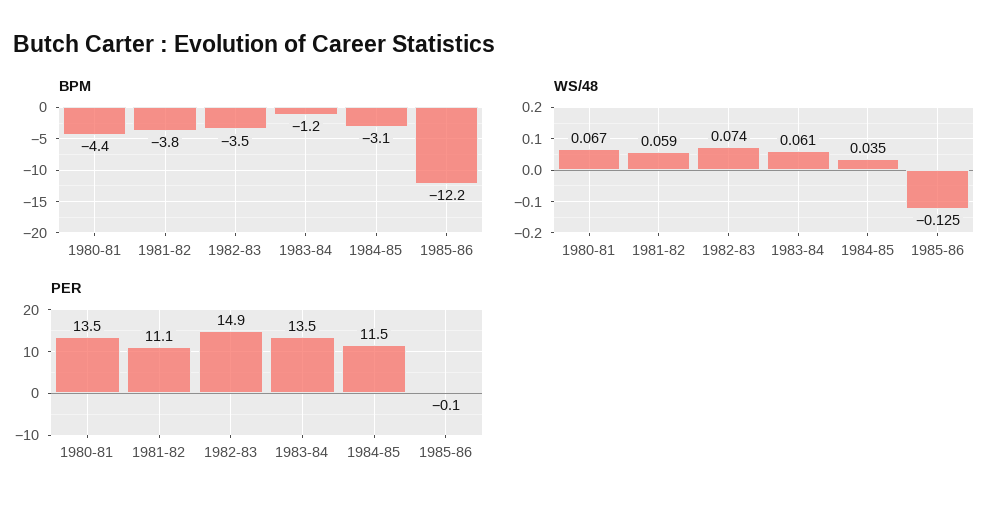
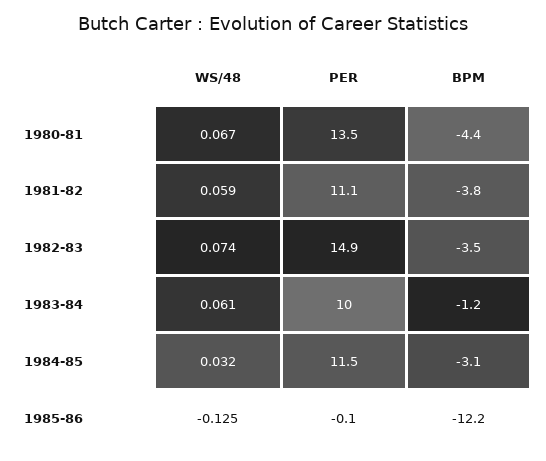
  {
    "BPM": {
      "1980-81": -4.4,
      "1981-82": -3.8,
      "1982-83": -3.5,
      "1983-84": -1.2,
      "1984-85": -3.1,
      "1985-86": -12.2
    },
    "WS/48": {
      "1980-81": 0.067,
      "1981-82": 0.059,
      "1982-83": 0.074,
      "1983-84": 0.061,
-     "1984-85": 0.035,
+     "1984-85": 0.032,
      "1985-86": -0.125
    },
    "PER": {
      "1980-81": 13.5,
      "1981-82": 11.1,
      "1982-83": 14.9,
-     "1983-84": 13.5,
+     "1983-84": 10,
      "1984-85": 11.5,
      "1985-86": -0.1
    }
  }

